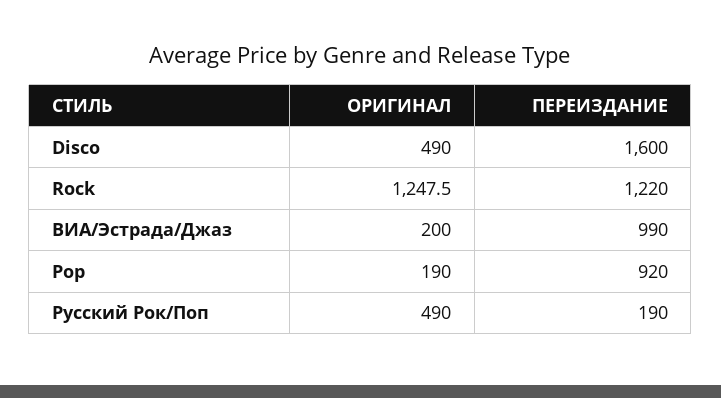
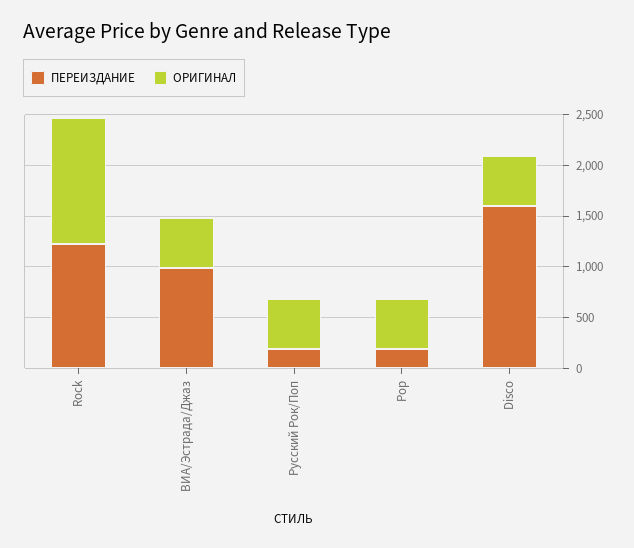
  {
    "ОРИГИНАЛ": {
      "Disco": 490,
      "Rock": 1247.5,
-     "ВИА/Эстрада/Джаз": 200,
+     "ВИА/Эстрада/Джаз": 500,
-     "Pop": 190,
+     "Pop": 500,
      "Русский Рок/Поп": 490
    },
    "ПЕРЕИЗДАНИЕ": {
      "Disco": 1600,
      "Rock": 1220,
      "ВИА/Эстрада/Джаз": 990,
-     "Pop": 920,
+     "Pop": 200,
      "Русский Рок/Поп": 190
    }
  }

